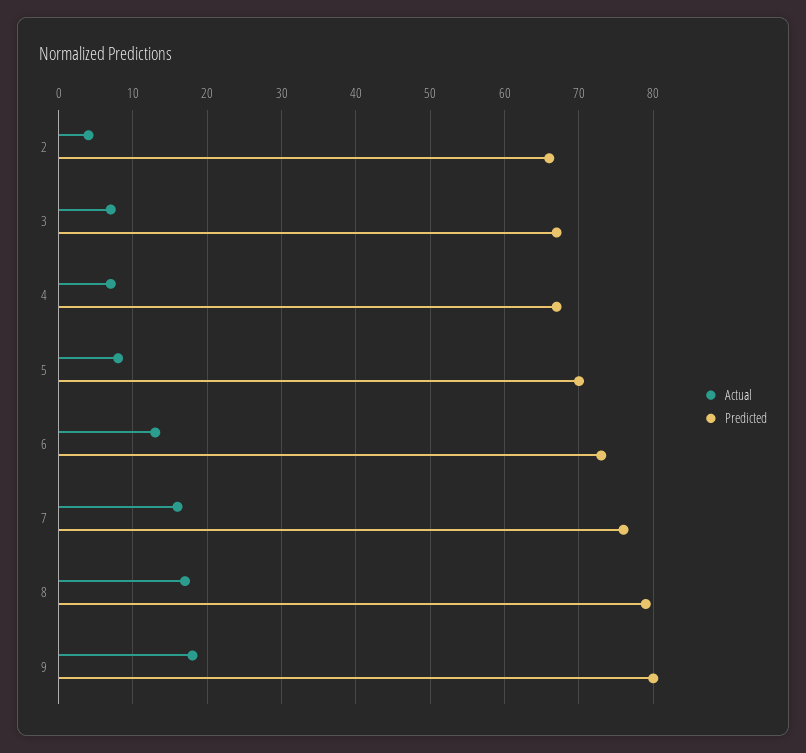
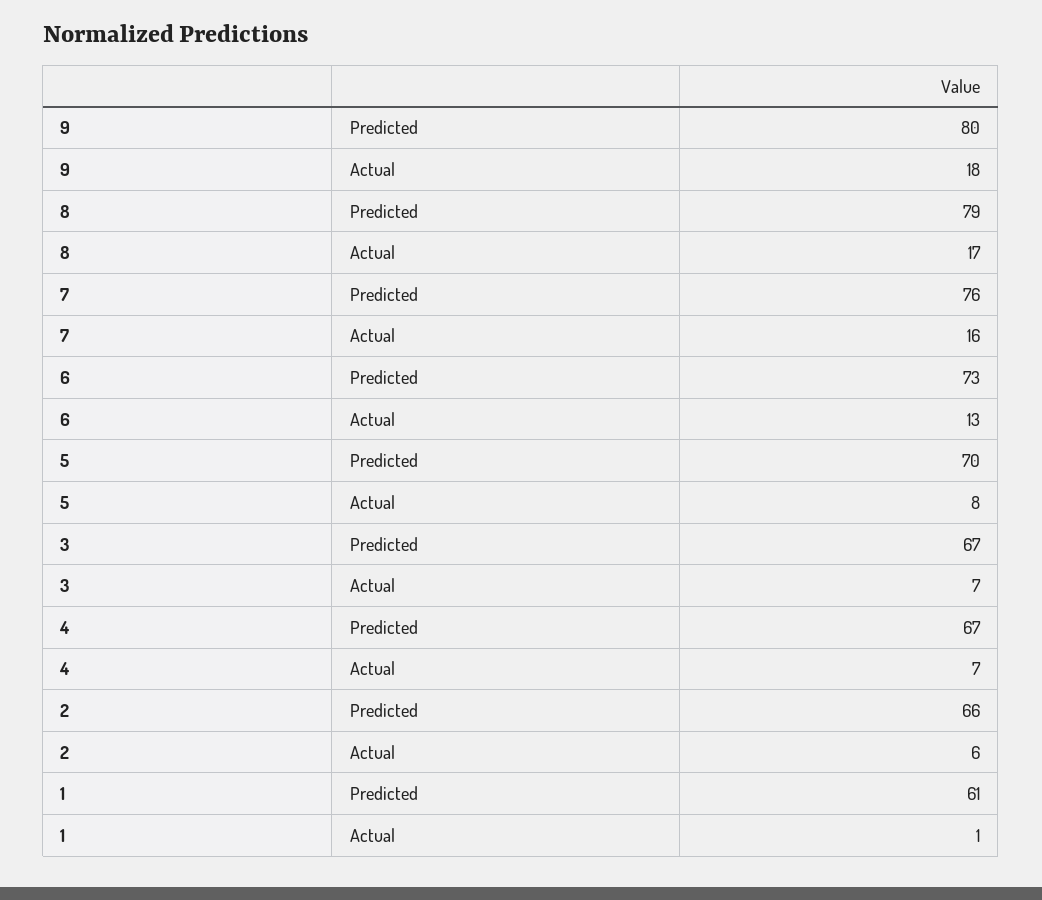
  {
    "Actual": {
-     "2": 4,
+     "2": 6,
      "3": 7,
      "4": 7,
      "5": 8,
      "6": 13,
      "7": 16,
      "8": 17,
-     "9": 18
+     "9": 18,
+     "1": 1
    },
    "Predicted": {
      "2": 66,
      "3": 67,
      "4": 67,
      "5": 70,
      "6": 73,
      "7": 76,
      "8": 79,
-     "9": 80
+     "9": 80,
+     "1": 61
    }
  }

